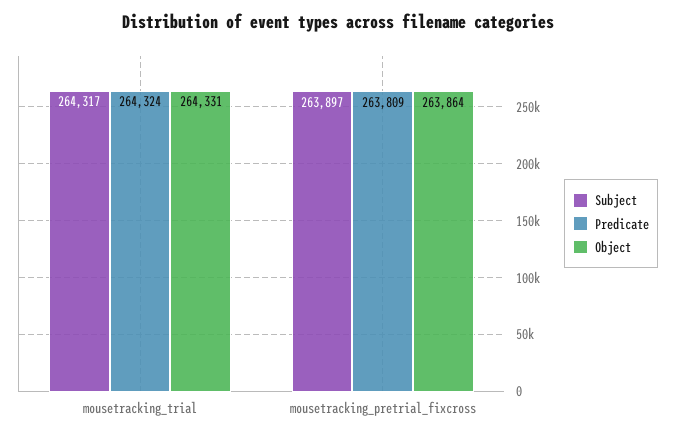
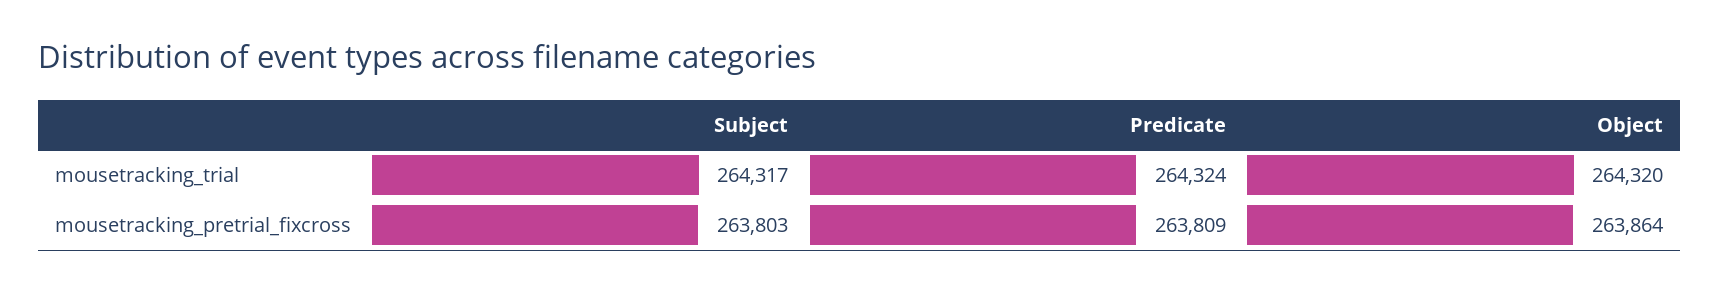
  {
    "Subject": {
      "mousetracking_trial": 264317,
-     "mousetracking_pretrial_fixcross": 263897
+     "mousetracking_pretrial_fixcross": 263803
    },
    "Predicate": {
      "mousetracking_trial": 264324,
      "mousetracking_pretrial_fixcross": 263809
    },
    "Object": {
-     "mousetracking_trial": 264331,
+     "mousetracking_trial": 264320,
      "mousetracking_pretrial_fixcross": 263864
    }
  }

